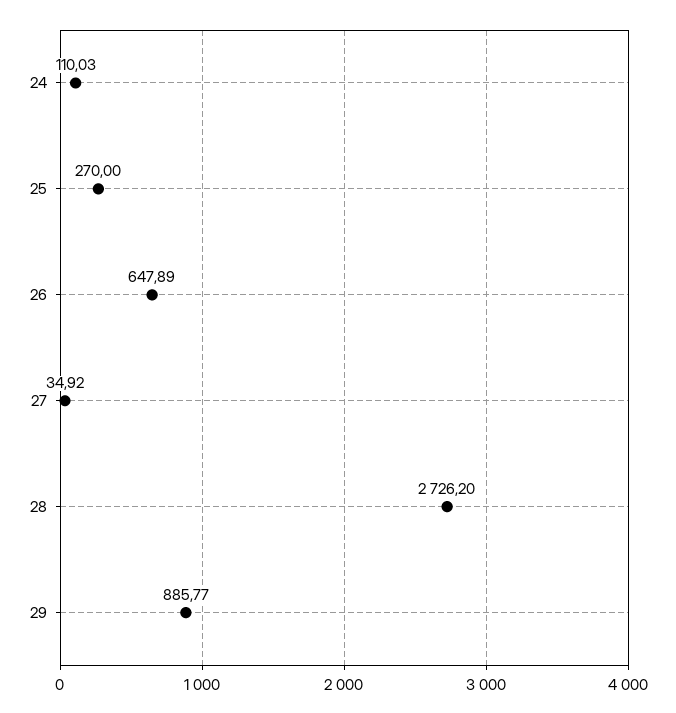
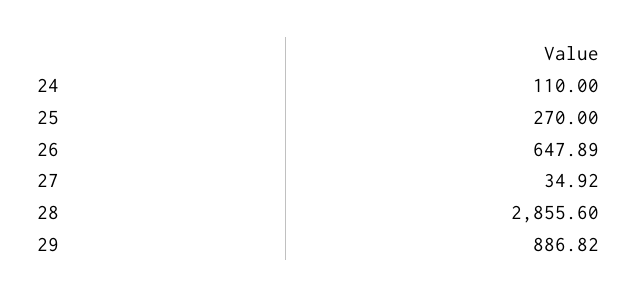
  {
-   "24": 110.03,
+   "24": 110,
    "25": 270,
    "26": 647.89,
    "27": 34.92,
-   "28": 2726.2,
+   "28": 2855.6,
-   "29": 885.77
+   "29": 886.82
  }

